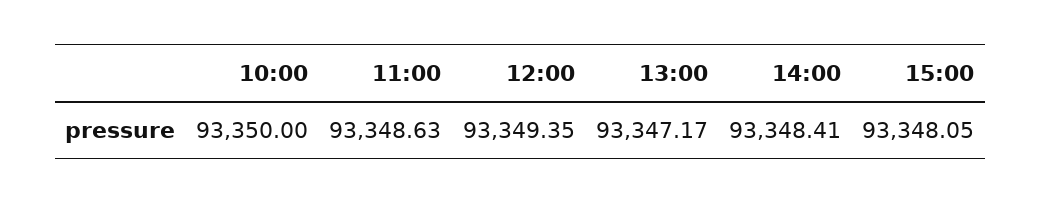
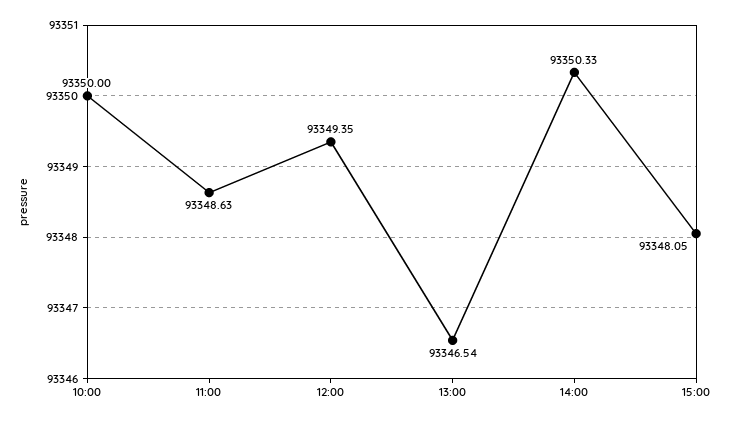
  {
    "10:00": 93350,
    "11:00": 93348.63,
    "12:00": 93349.35,
-   "13:00": 93347.17,
+   "13:00": 93346.54,
-   "14:00": 93348.41,
+   "14:00": 93350.33,
    "15:00": 93348.05
  }

